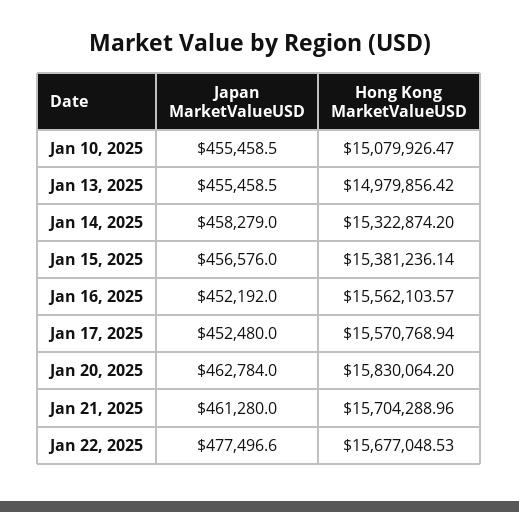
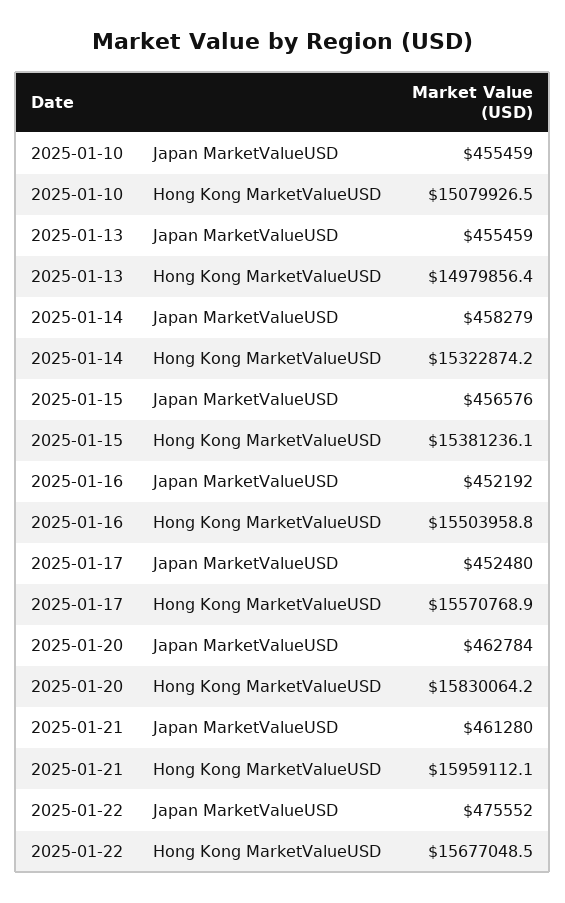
  {
    "Japan MarketValueUSD": {
      "Jan 10, 2025": 455458.5,
      "Jan 13, 2025": 455458.5,
      "Jan 14, 2025": 458279,
      "Jan 15, 2025": 456576,
      "Jan 16, 2025": 452192,
      "Jan 17, 2025": 452480,
      "Jan 20, 2025": 462784,
      "Jan 21, 2025": 461280,
-     "Jan 22, 2025": 477496.6
+     "Jan 22, 2025": 475552
    },
    "Hong Kong MarketValueUSD": {
      "Jan 10, 2025": 15079926.47,
      "Jan 13, 2025": 14979856.42,
      "Jan 14, 2025": 15322874.2,
      "Jan 15, 2025": 15381236.14,
-     "Jan 16, 2025": 15562103.57,
+     "Jan 16, 2025": 15503958.8,
      "Jan 17, 2025": 15570768.94,
      "Jan 20, 2025": 15830064.2,
-     "Jan 21, 2025": 15704288.96,
+     "Jan 21, 2025": 15959112.1,
      "Jan 22, 2025": 15677048.53
    }
  }

